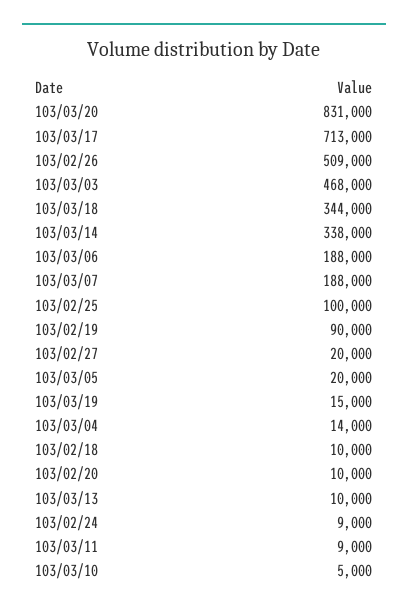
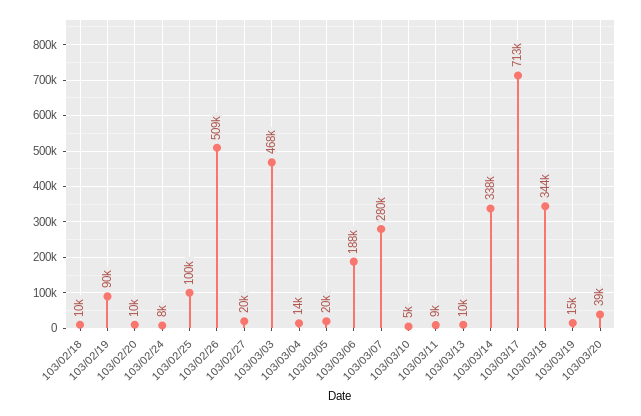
  {
-   "103/03/20": 831000,
+   "103/03/20": 39000,
    "103/03/17": 713000,
    "103/02/26": 509000,
    "103/03/03": 468000,
    "103/03/18": 344000,
    "103/03/14": 338000,
    "103/03/06": 188000,
-   "103/03/07": 188000,
+   "103/03/07": 280000,
    "103/02/25": 100000,
    "103/02/19": 90000,
    "103/02/27": 20000,
    "103/03/05": 20000,
    "103/03/19": 15000,
    "103/03/04": 14000,
    "103/02/18": 10000,
    "103/02/20": 10000,
    "103/03/13": 10000,
-   "103/02/24": 9000,
+   "103/02/24": 8000,
    "103/03/11": 9000,
    "103/03/10": 5000
  }

